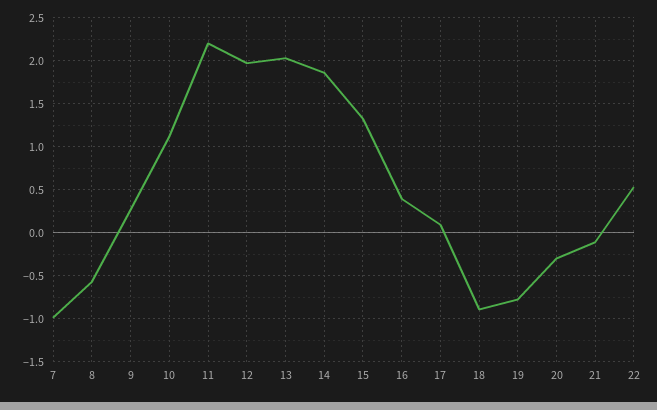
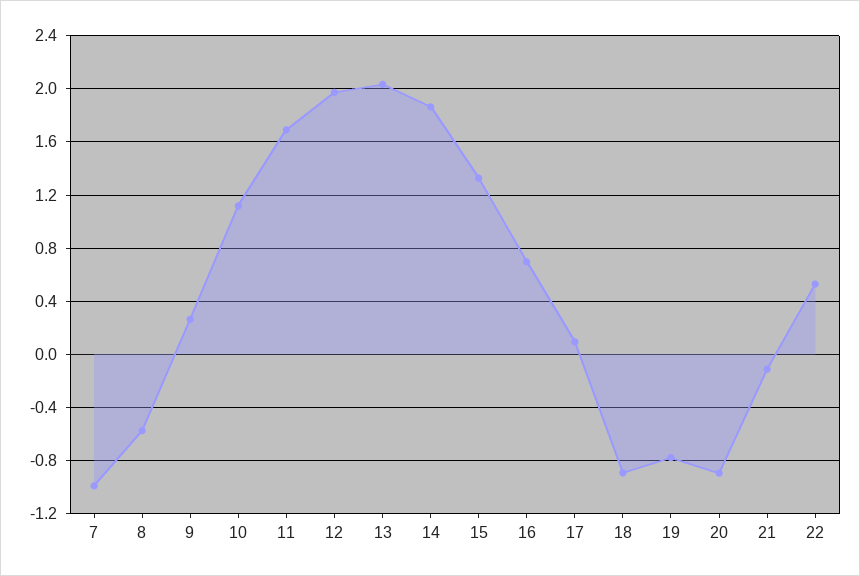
  {
    "7": -1,
    "8": -0.55,
    "9": 0.25,
    "10": 1.1,
-   "11": 2.2,
+   "11": 1.7,
    "12": 1.95,
    "13": 2.05,
    "14": 1.85,
    "15": 1.35,
-   "16": 0.4,
+   "16": 0.7,
    "17": 0.1,
    "18": -0.9,
    "19": -0.8,
-   "20": -0.3,
+   "20": -0.9,
    "21": -0.1,
    "22": 0.55
  }

